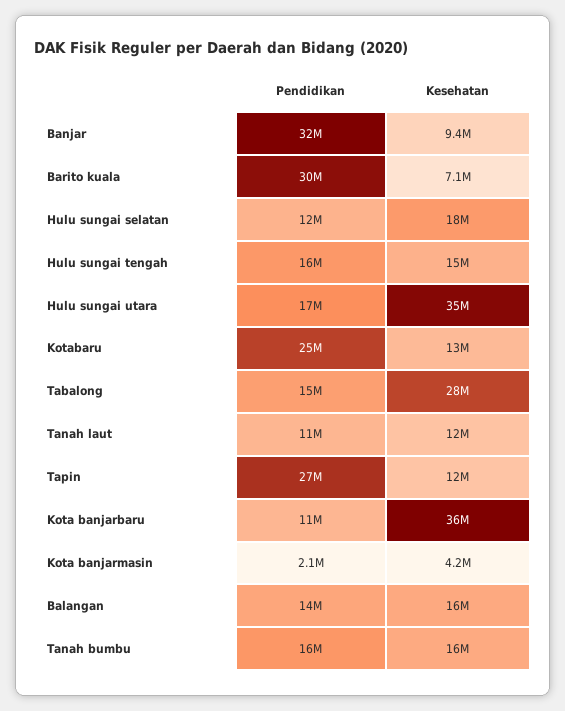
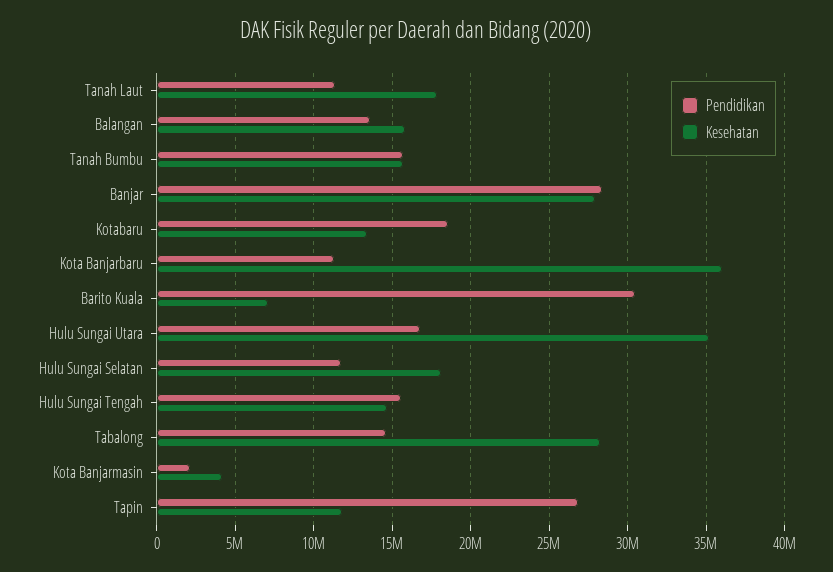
  {
    "Pendidikan": {
-     "Banjar": 32000000,
+     "Banjar": 28500000,
      "Barito kuala": 30000000,
      "Hulu sungai selatan": 12000000,
      "Hulu sungai tengah": 16000000,
      "Hulu sungai utara": 17000000,
-     "Kotabaru": 25000000,
+     "Kotabaru": 18500000,
      "Tabalong": 15000000,
      "Tanah laut": 11000000,
      "Tapin": 27000000,
      "Kota banjarbaru": 11000000,
      "Kota banjarmasin": 2100000,
      "Balangan": 14000000,
      "Tanah bumbu": 16000000
    },
    "Kesehatan": {
-     "Banjar": 9400000,
+     "Banjar": 28000000,
      "Barito kuala": 7100000,
      "Hulu sungai selatan": 18000000,
      "Hulu sungai tengah": 15000000,
      "Hulu sungai utara": 35000000,
      "Kotabaru": 13000000,
      "Tabalong": 28000000,
-     "Tanah laut": 12000000,
+     "Tanah laut": 18000000,
      "Tapin": 12000000,
      "Kota banjarbaru": 36000000,
      "Kota banjarmasin": 4200000,
      "Balangan": 16000000,
      "Tanah bumbu": 16000000
    }
  }

